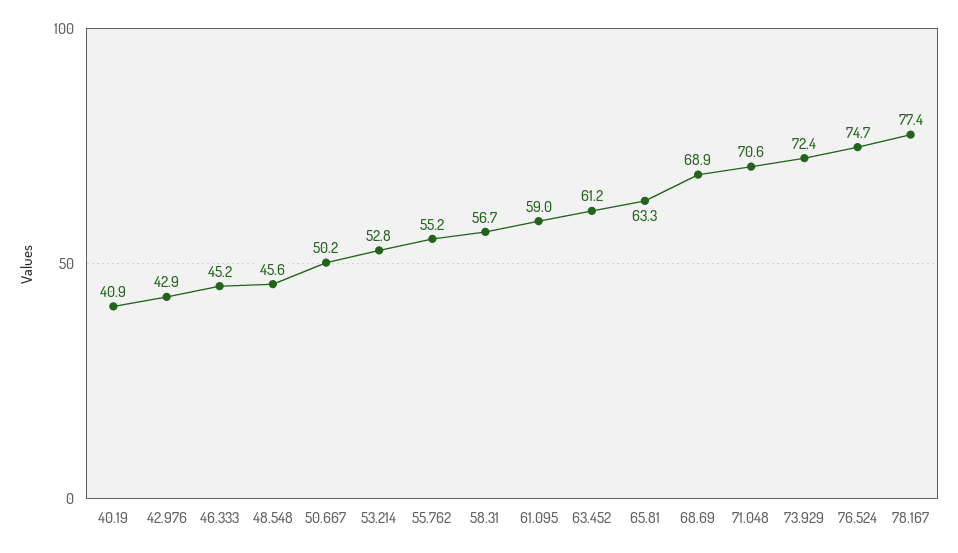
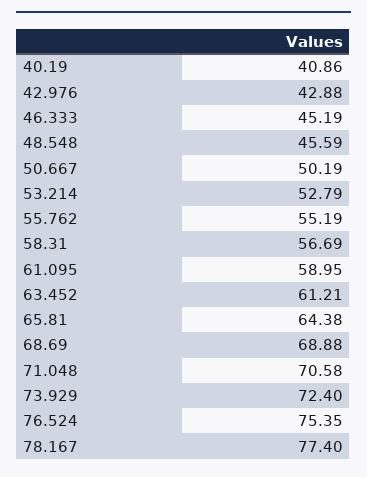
  {
    "40.19": 40.86,
    "42.976": 42.88,
    "46.333": 45.19,
    "48.548": 45.59,
    "50.667": 50.19,
    "53.214": 52.79,
    "55.762": 55.19,
    "58.31": 56.69,
    "61.095": 58.95,
    "63.452": 61.21,
-   "65.81": 63.3,
+   "65.81": 64.38,
    "68.69": 68.88,
    "71.048": 70.58,
    "73.929": 72.4,
-   "76.524": 74.7,
+   "76.524": 75.35,
    "78.167": 77.4
  }

